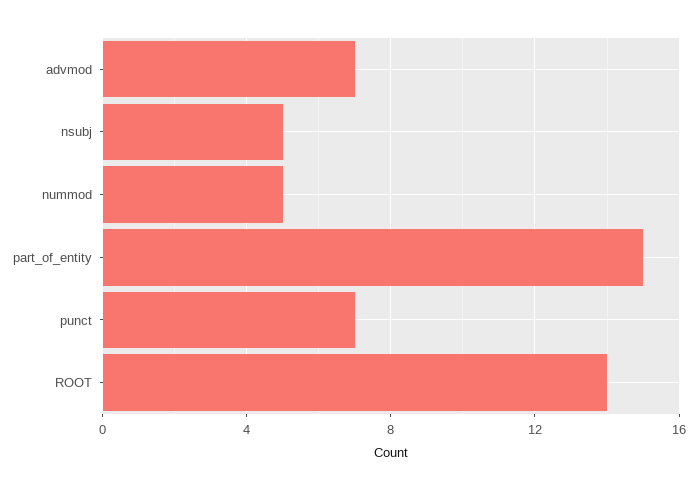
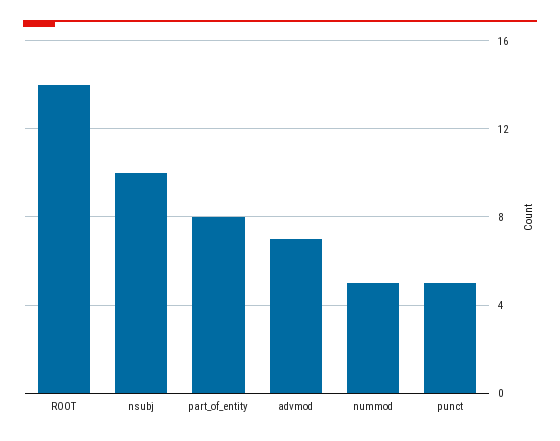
  {
    "advmod": 7,
-   "nsubj": 5,
+   "nsubj": 10,
    "nummod": 5,
-   "part_of_entity": 15,
+   "part_of_entity": 8,
-   "punct": 7,
+   "punct": 5,
    "ROOT": 14
  }

